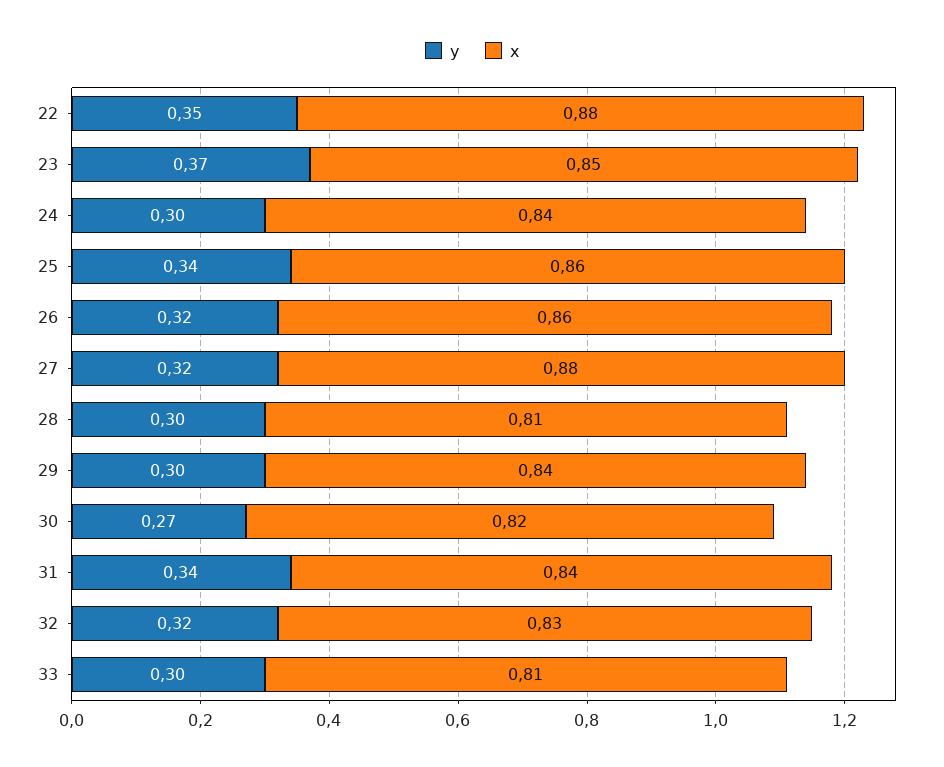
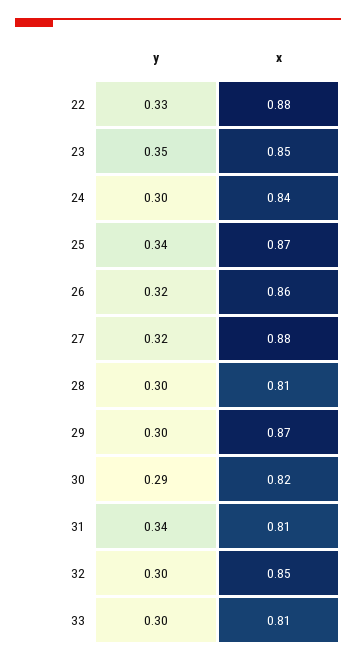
  {
    "y": {
-     "22": 0.35,
+     "22": 0.33,
-     "23": 0.37,
+     "23": 0.35,
      "24": 0.3,
      "25": 0.34,
      "26": 0.32,
      "27": 0.32,
      "28": 0.3,
      "29": 0.3,
-     "30": 0.27,
+     "30": 0.29,
      "31": 0.34,
-     "32": 0.32,
+     "32": 0.3,
      "33": 0.3
    },
    "x": {
      "22": 0.88,
      "23": 0.85,
      "24": 0.84,
-     "25": 0.86,
+     "25": 0.87,
      "26": 0.86,
      "27": 0.88,
      "28": 0.81,
-     "29": 0.84,
+     "29": 0.87,
      "30": 0.82,
-     "31": 0.84,
+     "31": 0.81,
-     "32": 0.83,
+     "32": 0.85,
      "33": 0.81
    }
  }

